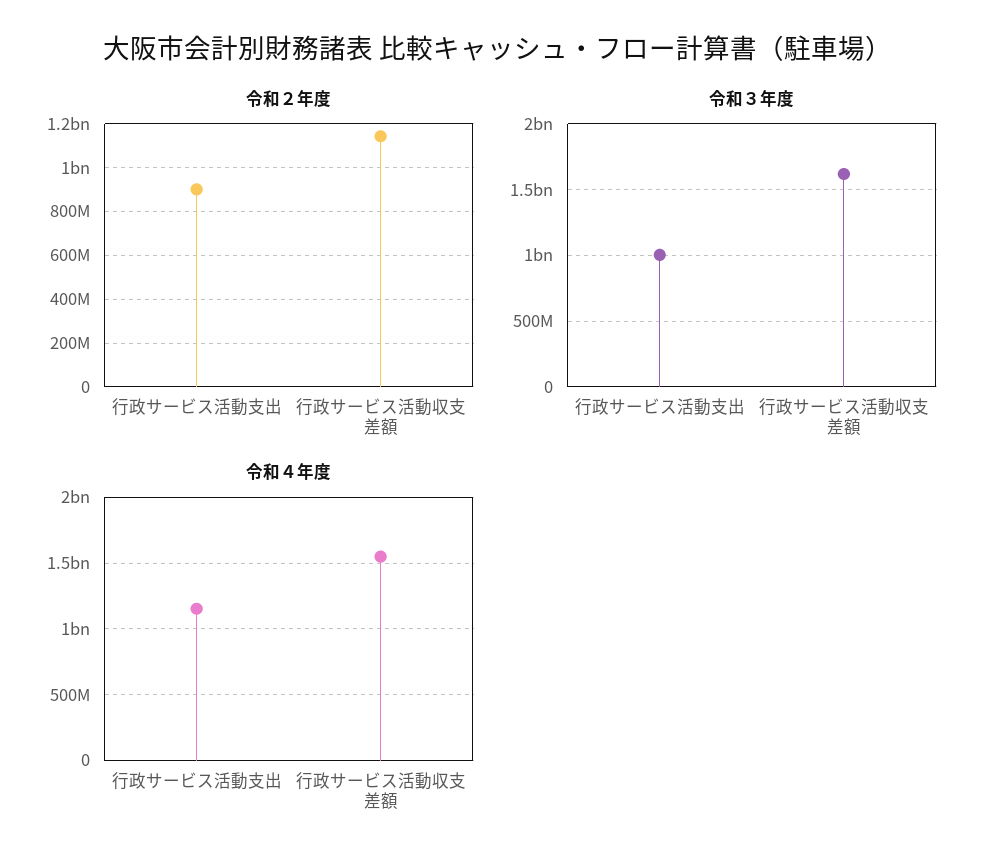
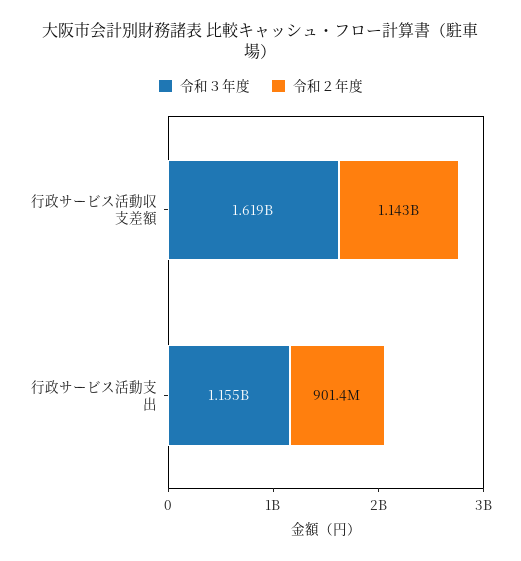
  {
    "令和２年度": {
      "行政サービス活動支出": 901400000,
      "行政サービス活動収支差額": 1143000000
    },
    "令和３年度": {
-     "行政サービス活動支出": 1000000000,
+     "行政サービス活動支出": 1155000000,
      "行政サービス活動収支差額": 1619000000
-   },
+   }
-   "令和４年度": {
-     "行政サービス活動支出": 1150000000,
-     "行政サービス活動収支差額": 1550000000
-   }
  }

